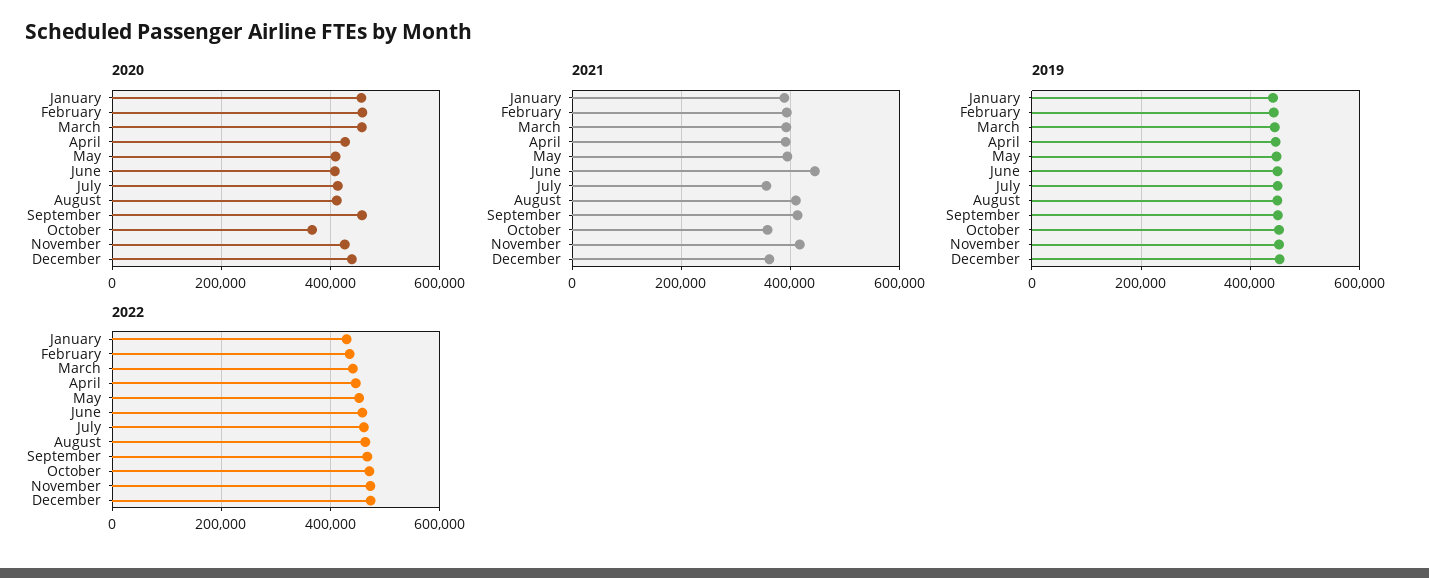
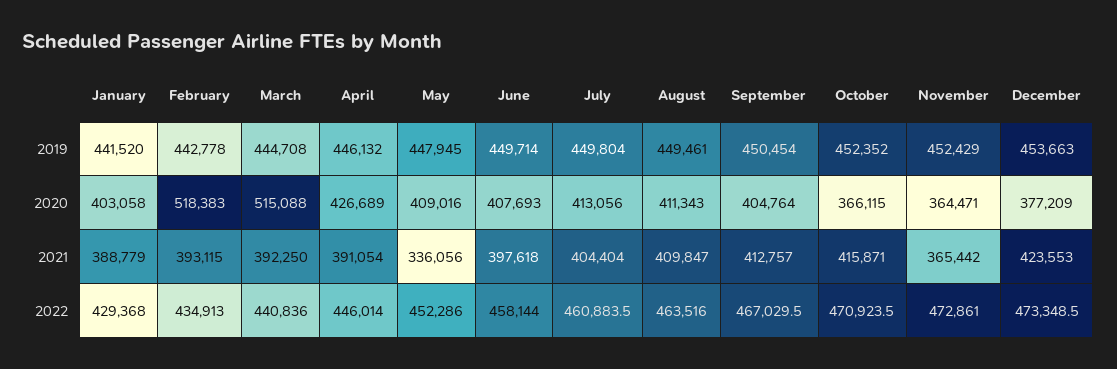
  {
    "2020": {
-     "January": 460000,
+     "January": 403058,
-     "February": 460000,
+     "February": 518383,
-     "March": 460000,
+     "March": 515088,
      "April": 426689,
      "May": 409016,
      "June": 407693,
      "July": 413056,
      "August": 411343,
-     "September": 460000,
+     "September": 404764,
      "October": 366115,
-     "November": 420000,
+     "November": 364471,
-     "December": 440000
+     "December": 377209
    },
    "2021": {
      "January": 388779,
      "February": 393115,
      "March": 392250,
      "April": 391054,
-     "May": 400000,
+     "May": 336056,
-     "June": 440000,
+     "June": 397618,
-     "July": 360000,
+     "July": 404404,
      "August": 409847,
      "September": 412757,
-     "October": 360000,
+     "October": 415871,
-     "November": 420000,
+     "November": 365442,
-     "December": 360000
+     "December": 423553
    },
    "2019": {
      "January": 441520,
      "February": 442778,
      "March": 444708,
      "April": 446132,
      "May": 447945,
      "June": 449714,
      "July": 449804,
      "August": 449461,
      "September": 450454,
      "October": 452352,
      "November": 452429,
      "December": 453663
    },
    "2022": {
      "January": 429368,
      "February": 434913,
      "March": 440836,
      "April": 446014,
      "May": 452286,
      "June": 458144,
      "July": 460883.5,
      "August": 463516,
      "September": 467029.5,
      "October": 470923.5,
      "November": 472861,
      "December": 473348.5
    }
  }

